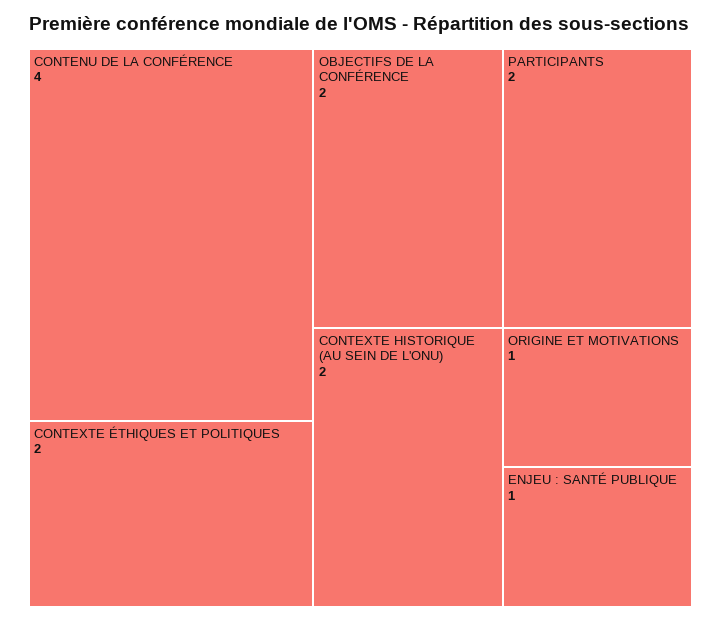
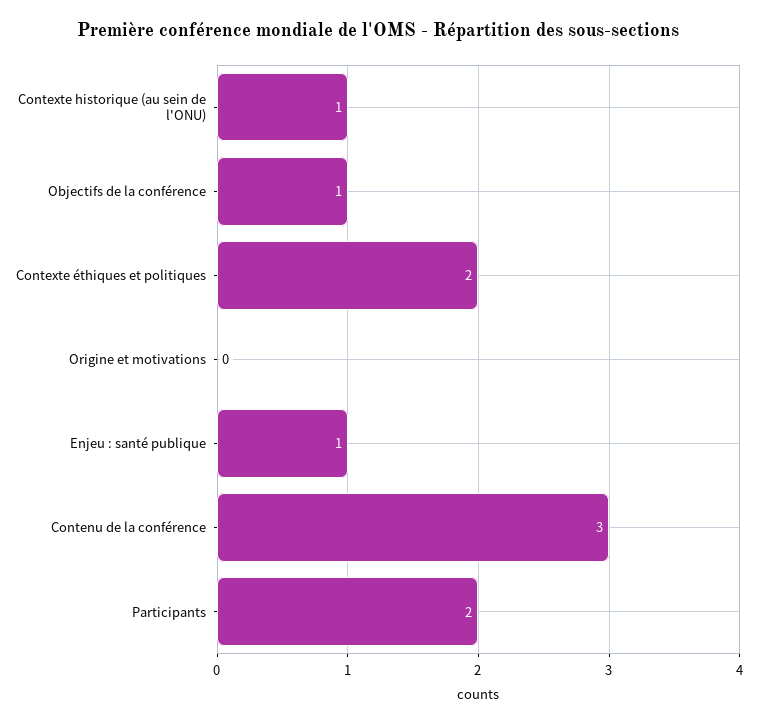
  {
-   "CONTENU DE LA CONFÉRENCE": 4,
+   "CONTENU DE LA CONFÉRENCE": 3,
    "CONTEXTE ÉTHIQUES ET POLITIQUES": 2,
-   "OBJECTIFS DE LA CONFÉRENCE": 2,
+   "OBJECTIFS DE LA CONFÉRENCE": 1,
    "PARTICIPANTS": 2,
-   "CONTEXTE HISTORIQUE (AU SEIN DE L'ONU)": 2,
+   "CONTEXTE HISTORIQUE (AU SEIN DE L'ONU)": 1,
-   "ORIGINE ET MOTIVATIONS": 1,
+   "ORIGINE ET MOTIVATIONS": 0,
    "ENJEU : SANTÉ PUBLIQUE": 1
  }

